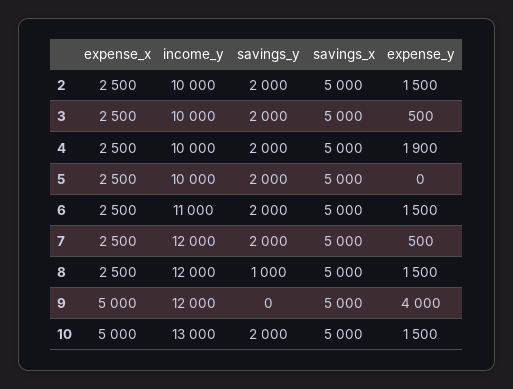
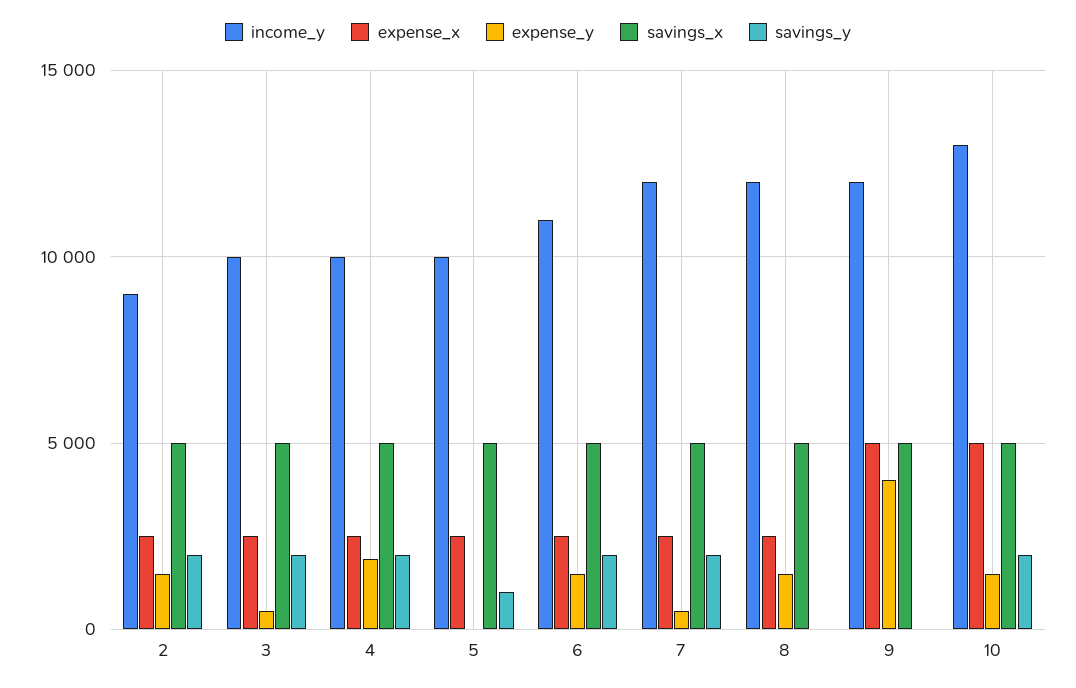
  {
    "expense_x": {
      "2": 2500,
      "3": 2500,
      "4": 2500,
      "5": 2500,
      "6": 2500,
      "7": 2500,
      "8": 2500,
      "9": 5000,
      "10": 5000
    },
    "income_y": {
-     "2": 10000,
+     "2": 9000,
      "3": 10000,
      "4": 10000,
      "5": 10000,
      "6": 11000,
      "7": 12000,
      "8": 12000,
      "9": 12000,
      "10": 13000
    },
    "savings_y": {
      "2": 2000,
      "3": 2000,
      "4": 2000,
-     "5": 2000,
+     "5": 1000,
      "6": 2000,
      "7": 2000,
-     "8": 1000,
+     "8": 0,
      "9": 0,
      "10": 2000
    },
    "savings_x": {
      "2": 5000,
      "3": 5000,
      "4": 5000,
      "5": 5000,
      "6": 5000,
      "7": 5000,
      "8": 5000,
      "9": 5000,
      "10": 5000
    },
    "expense_y": {
      "2": 1500,
      "3": 500,
      "4": 1900,
      "5": 0,
      "6": 1500,
      "7": 500,
      "8": 1500,
      "9": 4000,
      "10": 1500
    }
  }

